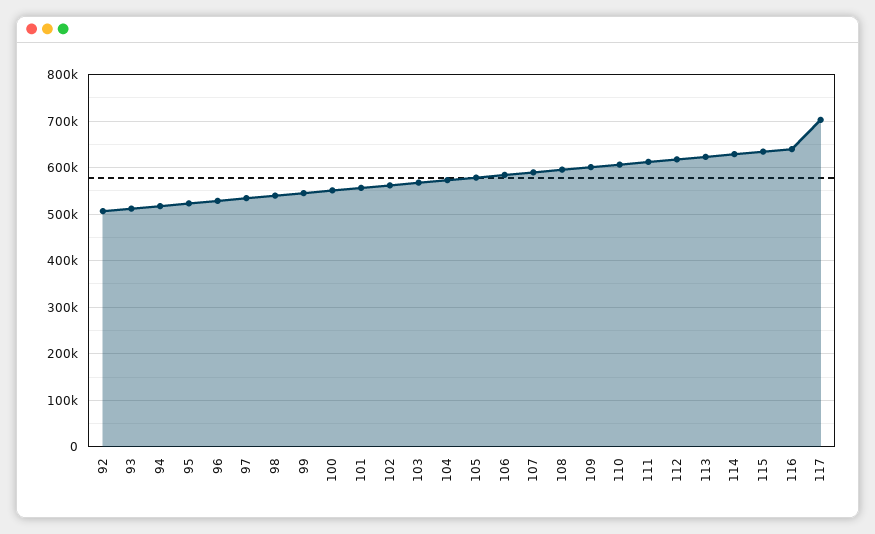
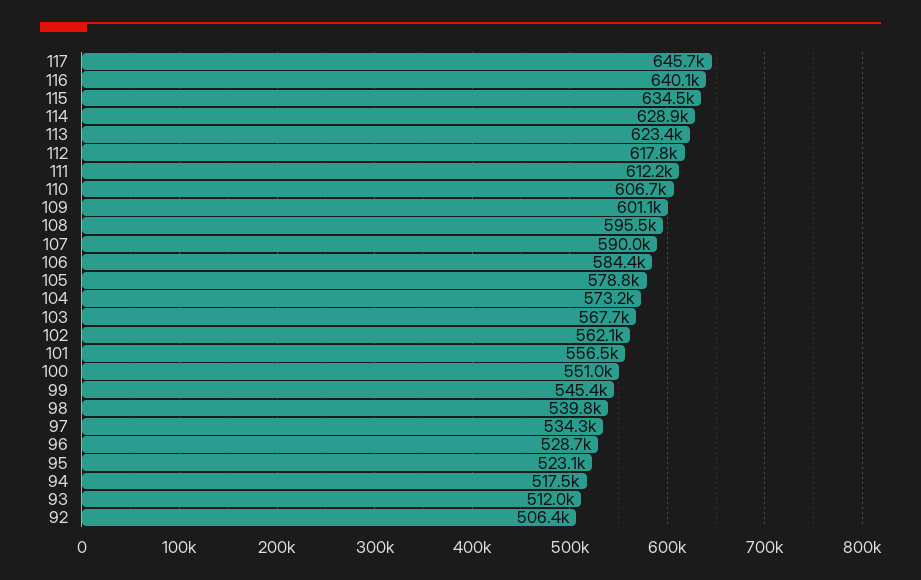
  {
    "92": 506400,
    "93": 512000,
    "94": 517500,
    "95": 523100,
    "96": 528700,
    "97": 534300,
    "98": 539800,
    "99": 545400,
    "100": 551000,
    "101": 556500,
    "102": 562100,
    "103": 567700,
    "104": 573200,
    "105": 578800,
    "106": 584400,
    "107": 590000,
    "108": 595500,
    "109": 601100,
    "110": 606700,
    "111": 612200,
    "112": 617800,
    "113": 623400,
    "114": 628900,
    "115": 634500,
    "116": 640100,
-   "117": 700000
+   "117": 645700
  }

